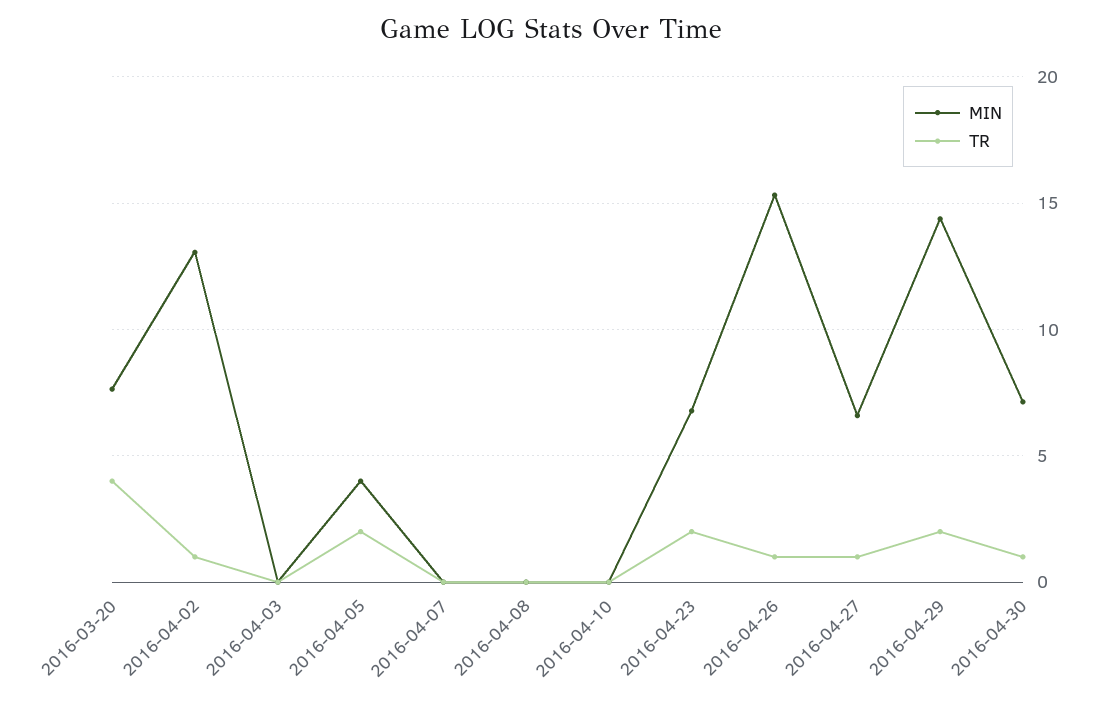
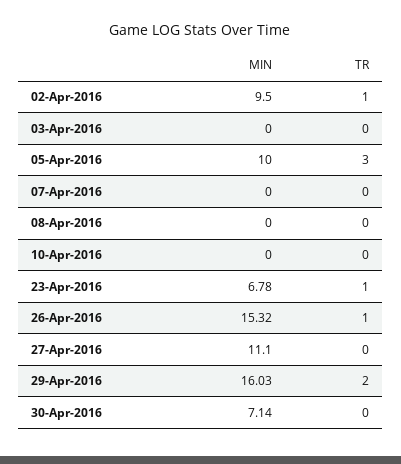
  {
    "MIN": {
-     "2016-03-20": 7.5,
-     "2016-04-02": 13,
+     "2016-04-02": 9.5,
      "2016-04-03": 0,
-     "2016-04-05": 4,
+     "2016-04-05": 10,
      "2016-04-07": 0,
      "2016-04-08": 0,
      "2016-04-10": 0,
      "2016-04-23": 6.78,
      "2016-04-26": 15.32,
-     "2016-04-27": 6.5,
+     "2016-04-27": 11.1,
-     "2016-04-29": 14.5,
+     "2016-04-29": 16.03,
      "2016-04-30": 7.14
    },
    "TR": {
-     "2016-03-20": 4,
      "2016-04-02": 1,
      "2016-04-03": 0,
-     "2016-04-05": 2,
+     "2016-04-05": 3,
      "2016-04-07": 0,
      "2016-04-08": 0,
      "2016-04-10": 0,
-     "2016-04-23": 2,
+     "2016-04-23": 1,
      "2016-04-26": 1,
-     "2016-04-27": 1,
+     "2016-04-27": 0,
      "2016-04-29": 2,
-     "2016-04-30": 1
+     "2016-04-30": 0
    }
  }

